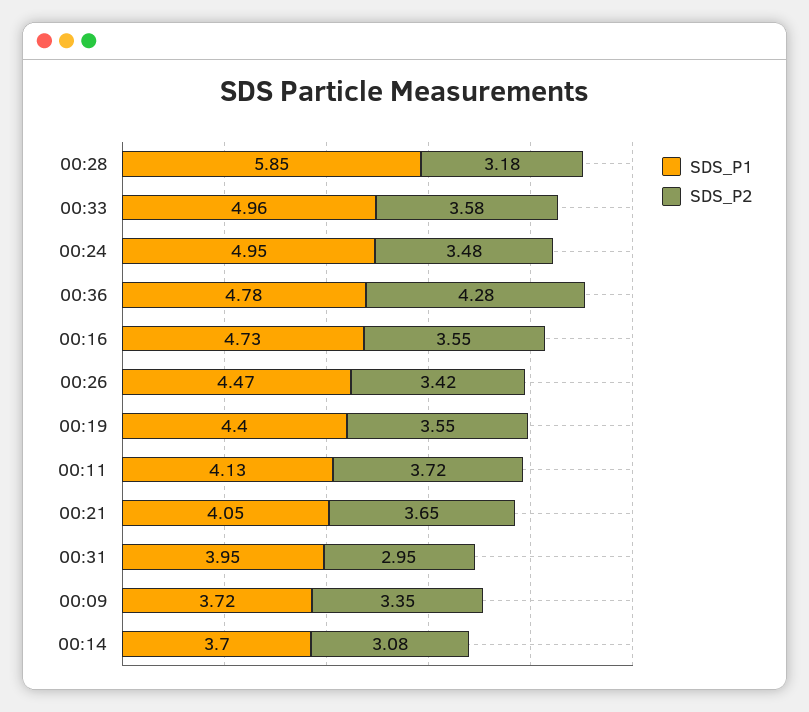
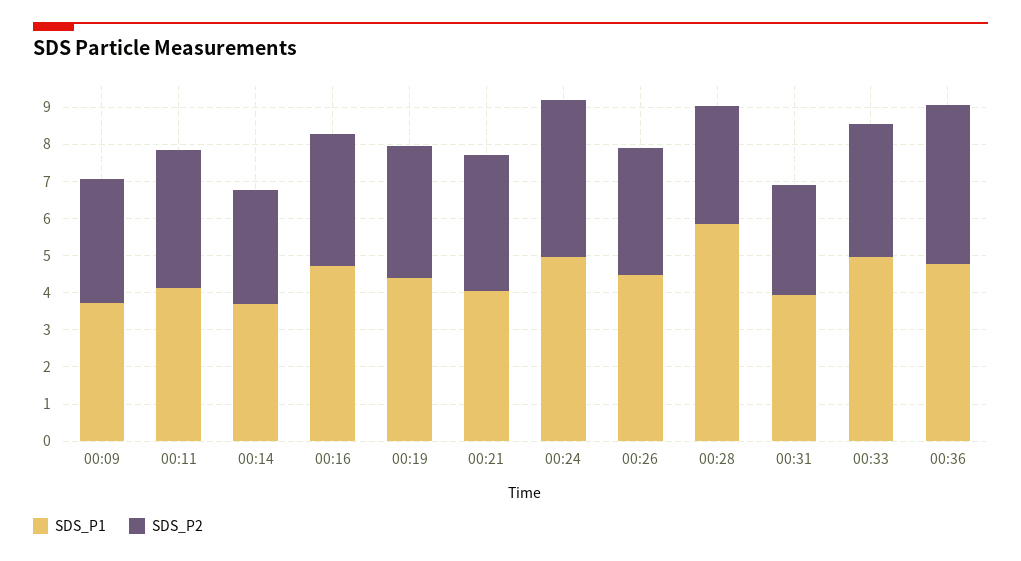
  {
    "SDS_P1": {
      "00:28": 5.85,
      "00:33": 4.96,
      "00:24": 4.95,
      "00:36": 4.78,
      "00:16": 4.73,
      "00:26": 4.47,
      "00:19": 4.4,
      "00:11": 4.13,
      "00:21": 4.05,
      "00:31": 3.95,
      "00:09": 3.72,
      "00:14": 3.7
    },
    "SDS_P2": {
      "00:28": 3.18,
      "00:33": 3.58,
-     "00:24": 3.48,
+     "00:24": 4.25,
      "00:36": 4.28,
      "00:16": 3.55,
      "00:26": 3.42,
      "00:19": 3.55,
      "00:11": 3.72,
      "00:21": 3.65,
      "00:31": 2.95,
      "00:09": 3.35,
      "00:14": 3.08
    }
  }

